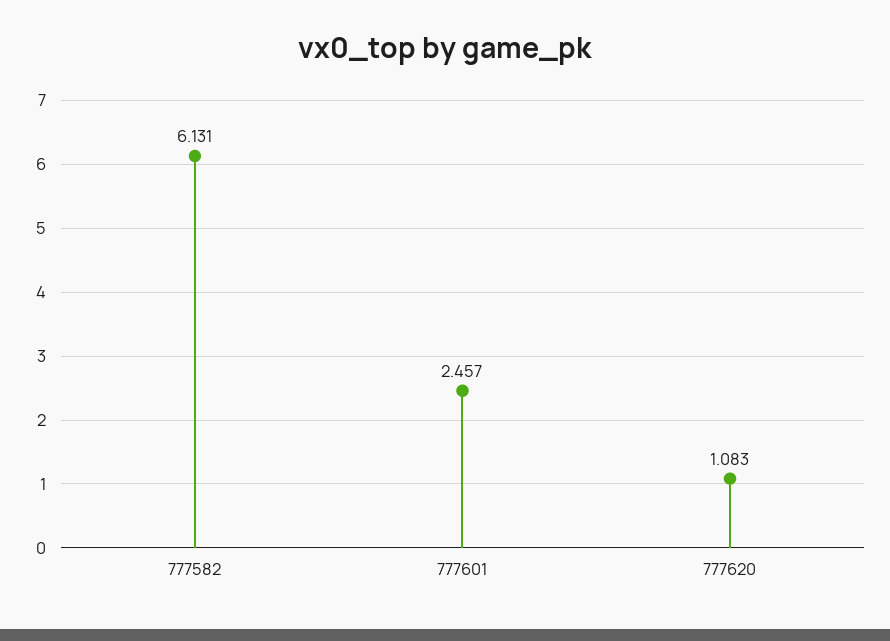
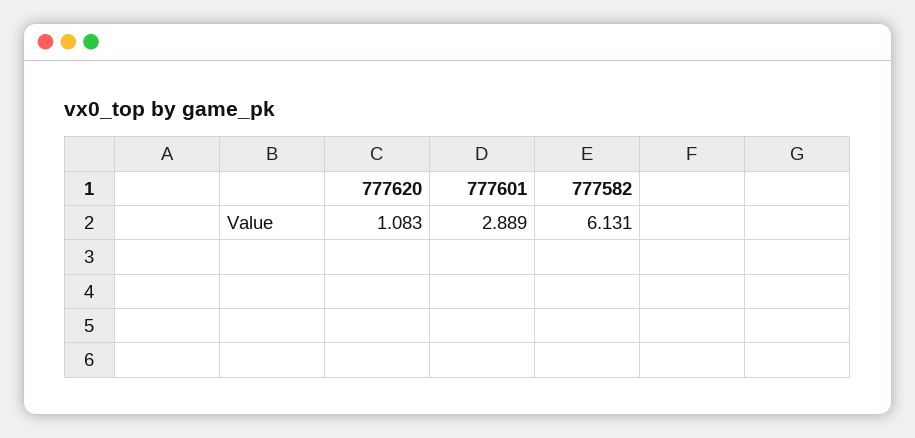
  {
    "777582": 6.131,
-   "777601": 2.457,
+   "777601": 2.889,
    "777620": 1.083
  }

